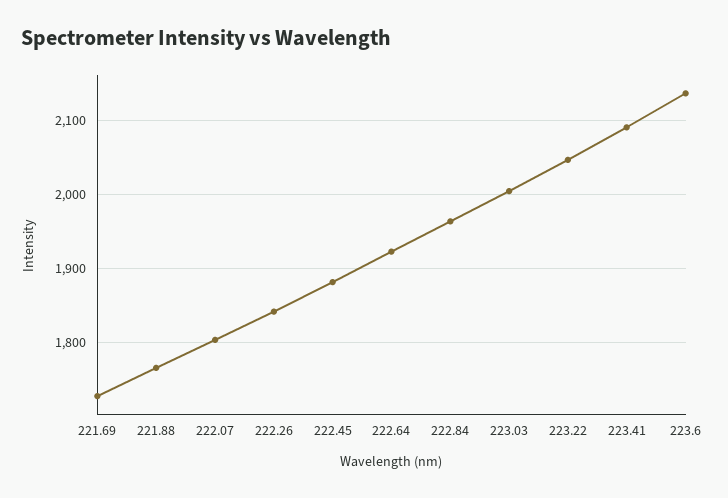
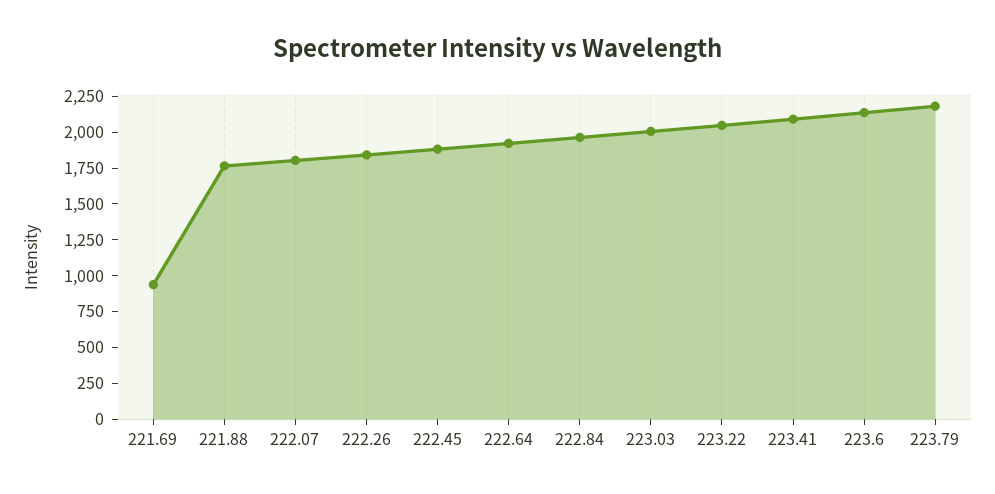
  {
-   "221.69": 1730,
+   "221.69": 1000,
    "221.88": 1770,
    "222.07": 1800,
    "222.26": 1840,
    "222.45": 1880,
    "222.64": 1920,
    "222.84": 1960,
    "223.03": 2010,
    "223.22": 2050,
    "223.41": 2090,
-   "223.6": 2140
+   "223.6": 2140,
+   "223.79": 2250
  }

